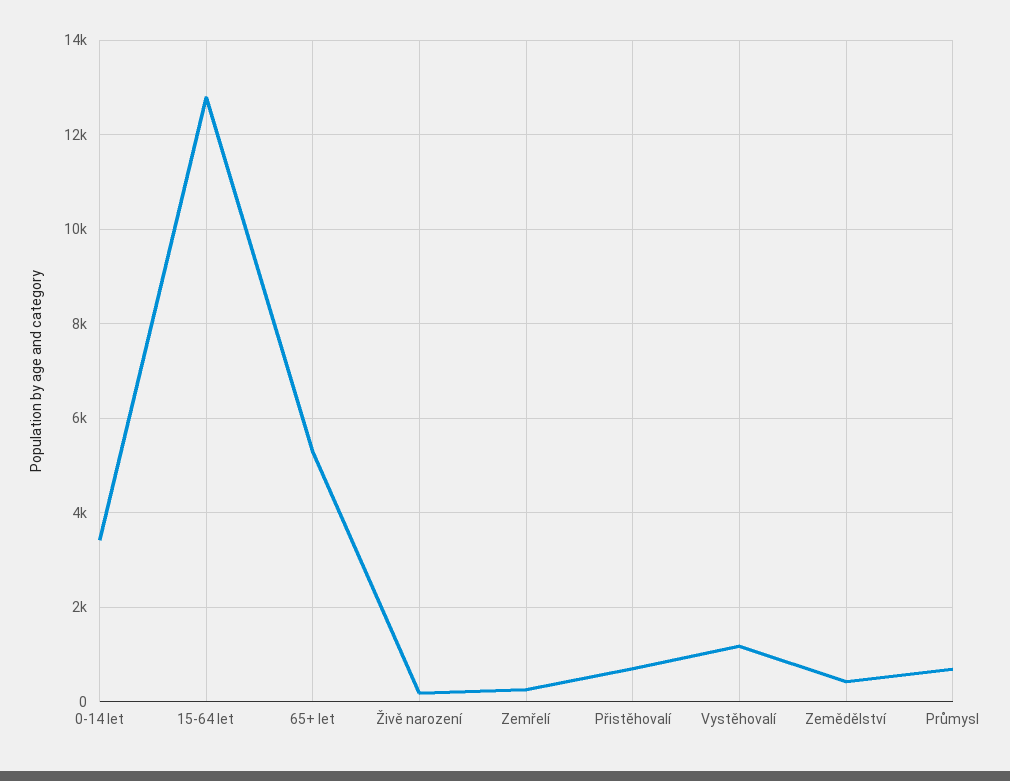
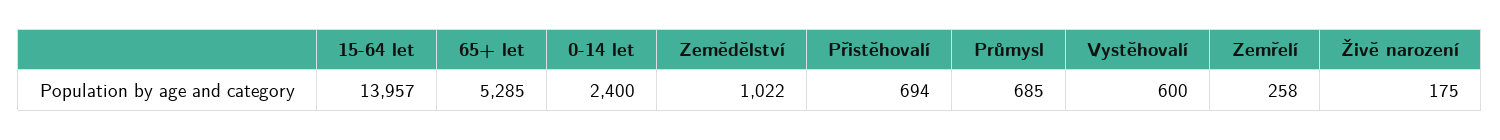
  {
-   "0-14 let": 3400,
+   "0-14 let": 2400,
-   "15-64 let": 12800,
+   "15-64 let": 13957,
    "65+ let": 5285,
    "Živě narození": 175,
    "Zemřelí": 258,
    "Přistěhovalí": 694,
-   "Vystěhovalí": 1200,
+   "Vystěhovalí": 600,
-   "Zemědělství": 400,
+   "Zemědělství": 1022,
    "Průmysl": 685
  }

